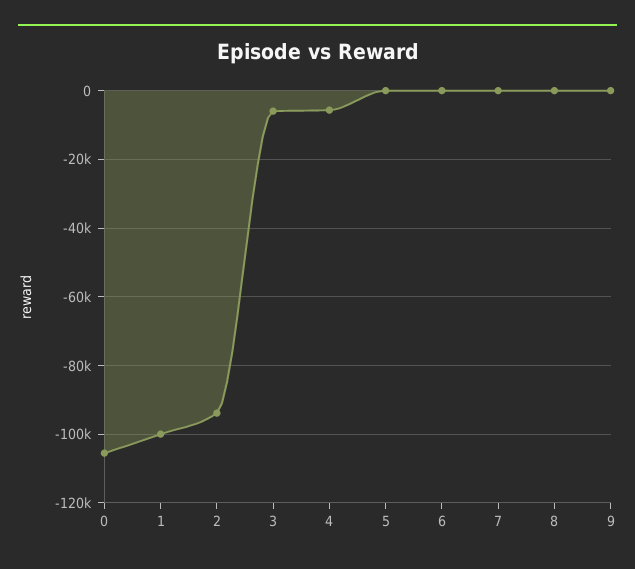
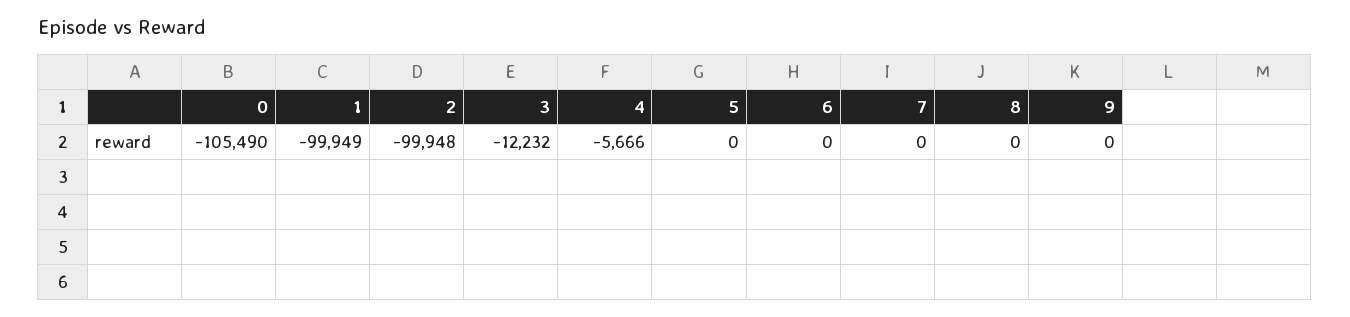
  {
    "0": -105490,
    "1": -99949,
-   "2": -94000,
+   "2": -99948,
-   "3": -6000,
+   "3": -12232,
    "4": -5666,
    "5": 0,
    "6": 0,
    "7": 0,
    "8": 0,
    "9": 0
  }

